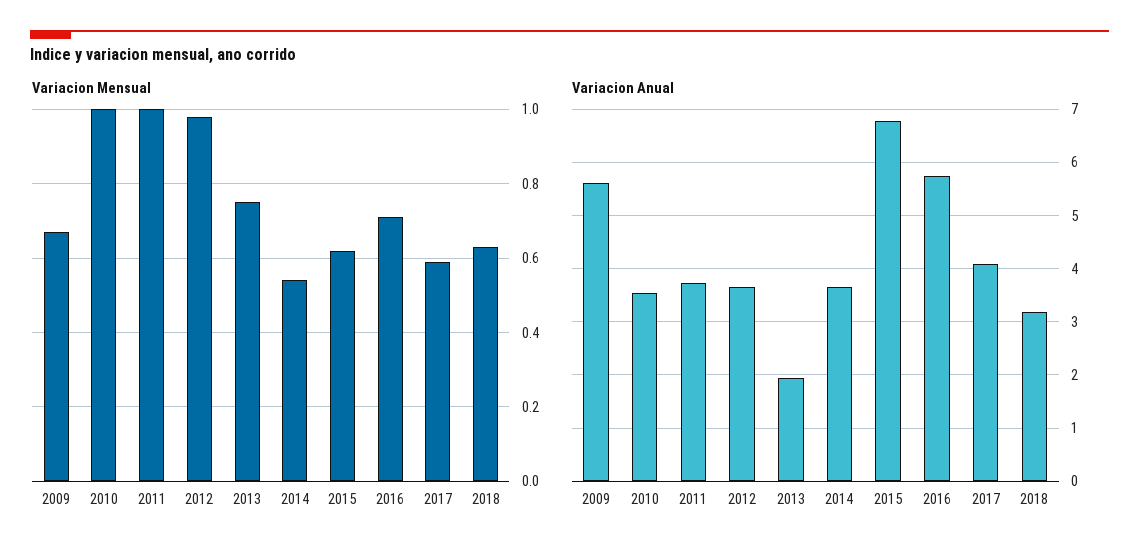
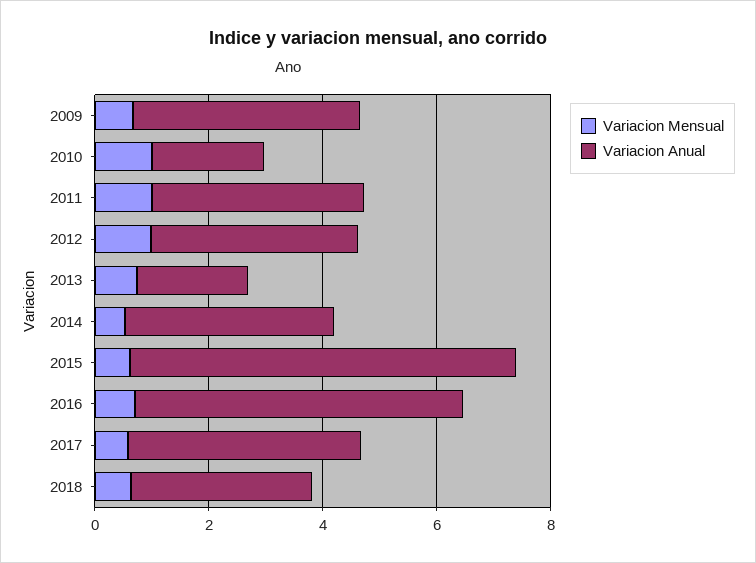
  {
    "Variacion Mensual": {
      "2009": 0.65,
      "2010": 1,
      "2011": 1,
      "2012": 1,
      "2013": 0.75,
      "2014": 0.55,
      "2015": 0.6,
      "2016": 0.7,
      "2017": 0.6,
      "2018": 0.65
    },
    "Variacion Anual": {
-     "2009": 5.6,
+     "2009": 4,
-     "2010": 3.6,
+     "2010": 2,
      "2011": 3.8,
      "2012": 3.6,
      "2013": 2,
      "2014": 3.6,
      "2015": 6.8,
      "2016": 5.8,
      "2017": 4,
      "2018": 3.2
    }
  }

